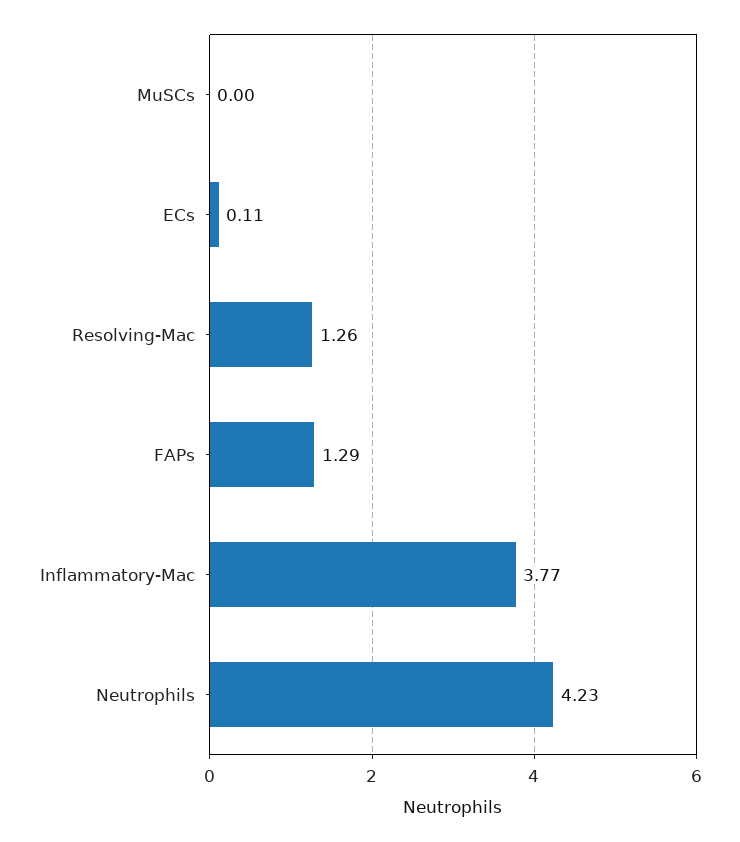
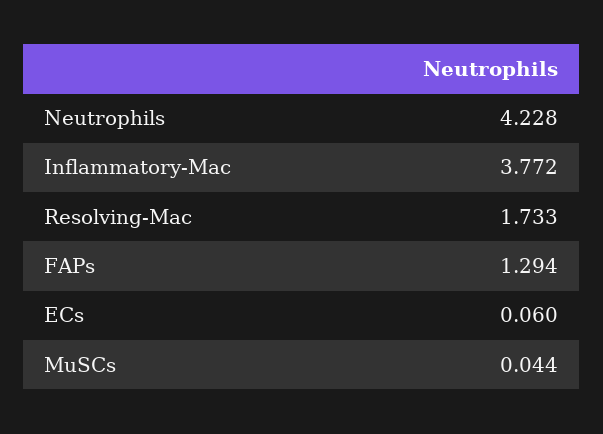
  {
-   "MuSCs": 0,
+   "MuSCs": 0.044,
-   "ECs": 0.11,
+   "ECs": 0.06,
-   "Resolving-Mac": 1.26,
+   "Resolving-Mac": 1.733,
    "FAPs": 1.294,
    "Inflammatory-Mac": 3.772,
    "Neutrophils": 4.228
  }

